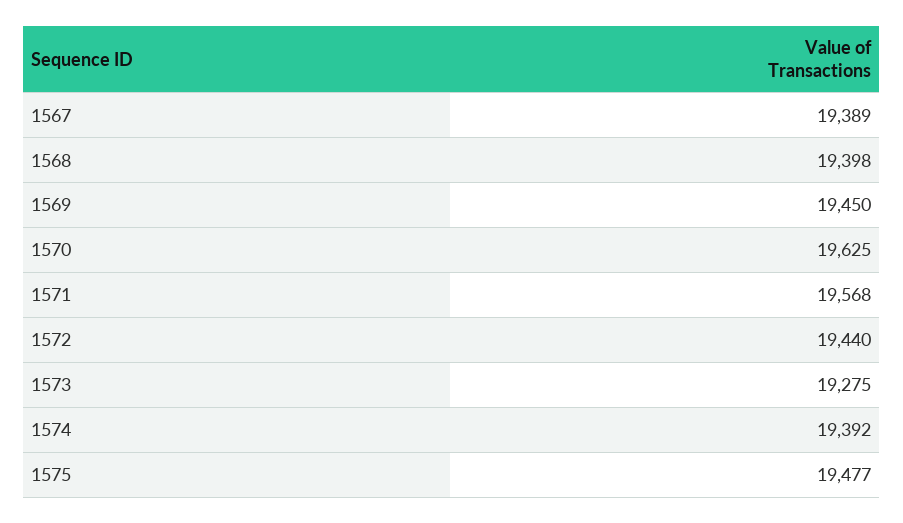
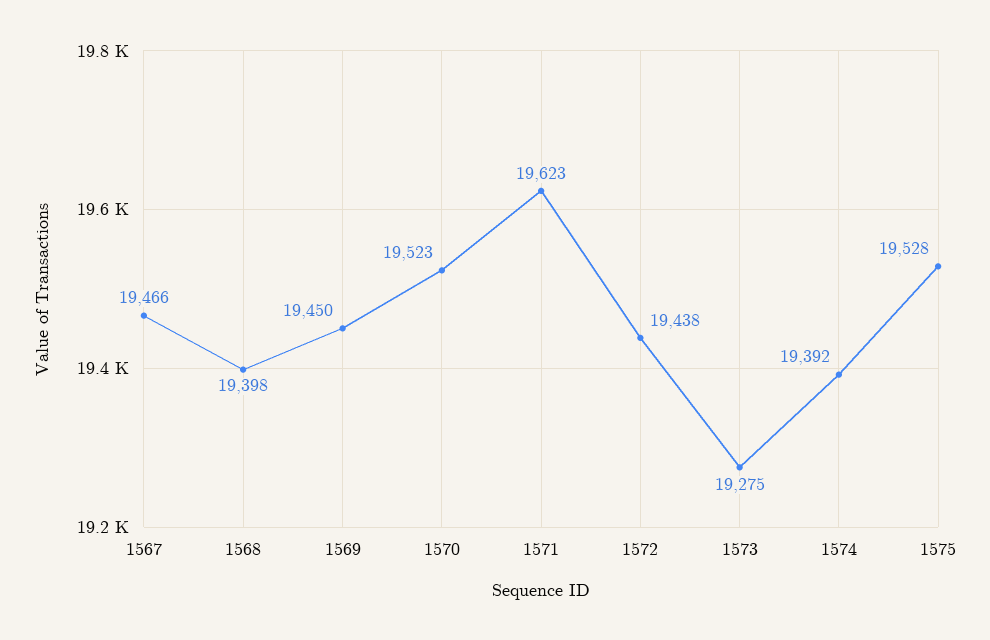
  {
-   "1567": 19389,
+   "1567": 19466,
    "1568": 19398,
    "1569": 19450,
-   "1570": 19625,
+   "1570": 19523,
-   "1571": 19568,
+   "1571": 19623,
-   "1572": 19440,
+   "1572": 19438,
    "1573": 19275,
    "1574": 19392,
-   "1575": 19477
+   "1575": 19528
  }

